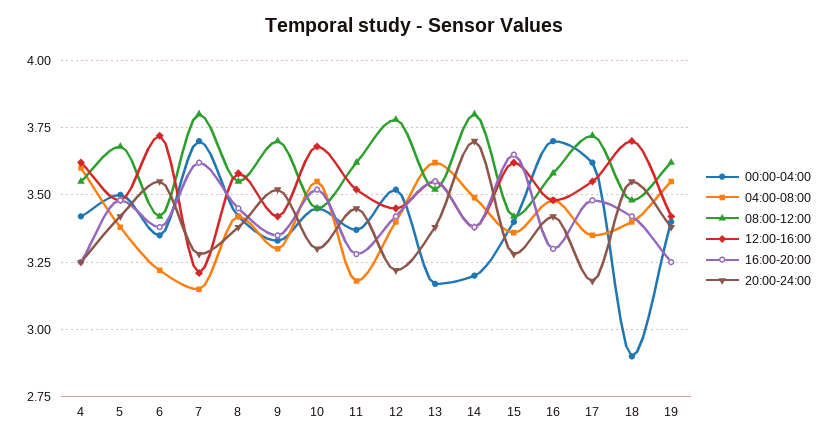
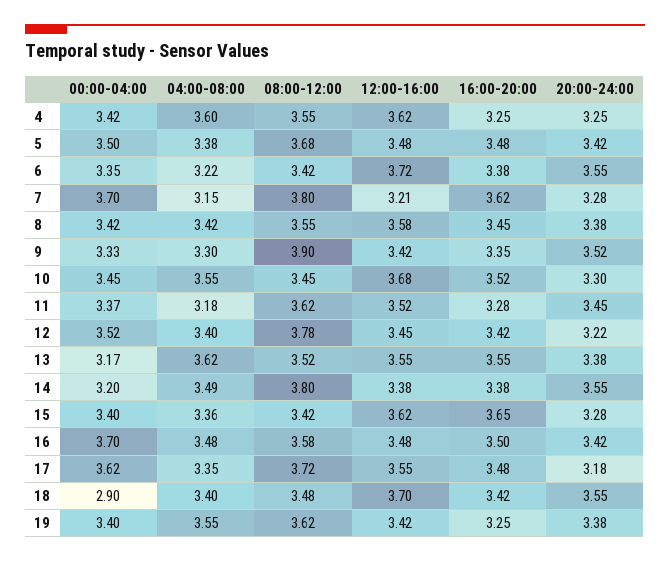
  {
    "00:00-04:00": {
      "4": 3.42,
      "5": 3.5,
      "6": 3.35,
      "7": 3.7,
      "8": 3.42,
      "9": 3.33,
      "10": 3.45,
      "11": 3.37,
      "12": 3.52,
      "13": 3.17,
      "14": 3.2,
      "15": 3.4,
      "16": 3.7,
      "17": 3.62,
      "18": 2.9,
      "19": 3.4
    },
    "04:00-08:00": {
      "4": 3.6,
      "5": 3.38,
      "6": 3.22,
      "7": 3.15,
      "8": 3.42,
      "9": 3.3,
      "10": 3.55,
      "11": 3.18,
      "12": 3.4,
      "13": 3.62,
      "14": 3.49,
      "15": 3.36,
      "16": 3.48,
      "17": 3.35,
      "18": 3.4,
      "19": 3.55
    },
    "08:00-12:00": {
      "4": 3.55,
      "5": 3.68,
      "6": 3.42,
      "7": 3.8,
      "8": 3.55,
-     "9": 3.7,
+     "9": 3.9,
      "10": 3.45,
      "11": 3.62,
      "12": 3.78,
      "13": 3.52,
      "14": 3.8,
      "15": 3.42,
      "16": 3.58,
      "17": 3.72,
      "18": 3.48,
      "19": 3.62
    },
    "12:00-16:00": {
      "4": 3.62,
      "5": 3.48,
      "6": 3.72,
      "7": 3.21,
      "8": 3.58,
      "9": 3.42,
      "10": 3.68,
      "11": 3.52,
      "12": 3.45,
      "13": 3.55,
      "14": 3.38,
      "15": 3.62,
      "16": 3.48,
      "17": 3.55,
      "18": 3.7,
      "19": 3.42
    },
    "16:00-20:00": {
      "4": 3.25,
      "5": 3.48,
      "6": 3.38,
      "7": 3.62,
      "8": 3.45,
      "9": 3.35,
      "10": 3.52,
      "11": 3.28,
      "12": 3.42,
      "13": 3.55,
      "14": 3.38,
      "15": 3.65,
-     "16": 3.3,
+     "16": 3.5,
      "17": 3.48,
      "18": 3.42,
      "19": 3.25
    },
    "20:00-24:00": {
      "4": 3.25,
      "5": 3.42,
      "6": 3.55,
      "7": 3.28,
      "8": 3.38,
      "9": 3.52,
      "10": 3.3,
      "11": 3.45,
      "12": 3.22,
      "13": 3.38,
-     "14": 3.7,
+     "14": 3.55,
      "15": 3.28,
      "16": 3.42,
      "17": 3.18,
      "18": 3.55,
      "19": 3.38
    }
  }

